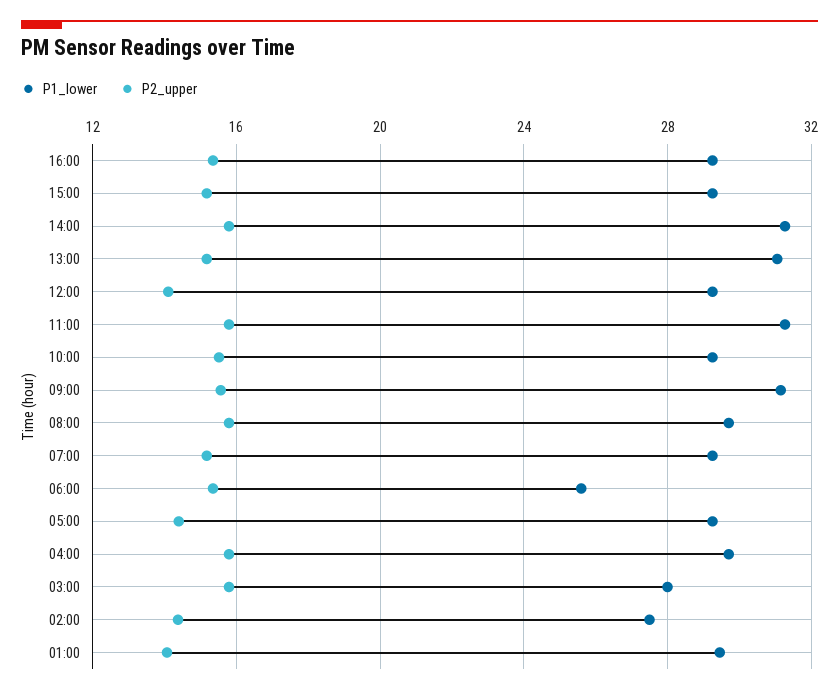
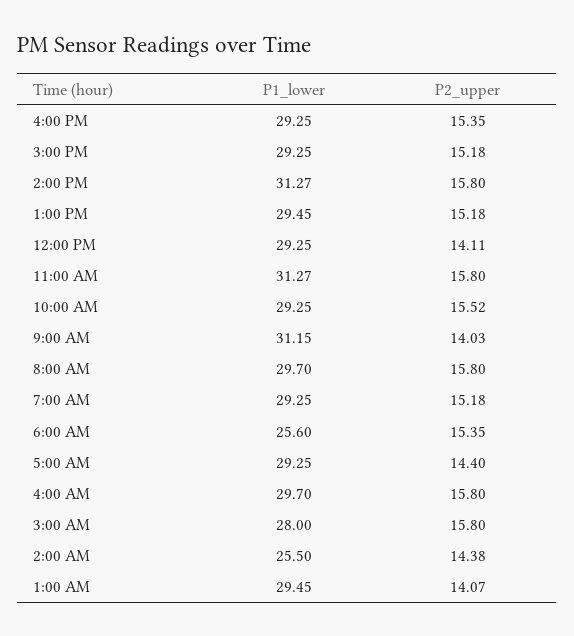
  {
    "P1_lower": {
      "16:00": 29.25,
      "15:00": 29.25,
      "14:00": 31.27,
-     "13:00": 31,
+     "13:00": 29.45,
      "12:00": 29.25,
      "11:00": 31.27,
      "10:00": 29.25,
      "09:00": 31.15,
      "08:00": 29.7,
      "07:00": 29.25,
      "06:00": 25.6,
      "05:00": 29.25,
      "04:00": 29.7,
      "03:00": 28,
-     "02:00": 27.5,
+     "02:00": 25.5,
      "01:00": 29.45
    },
    "P2_upper": {
      "16:00": 15.35,
      "15:00": 15.18,
      "14:00": 15.8,
      "13:00": 15.18,
      "12:00": 14.11,
      "11:00": 15.8,
      "10:00": 15.52,
-     "09:00": 15.5,
+     "09:00": 14.03,
      "08:00": 15.8,
      "07:00": 15.18,
      "06:00": 15.35,
      "05:00": 14.4,
      "04:00": 15.8,
      "03:00": 15.8,
      "02:00": 14.38,
      "01:00": 14.07
    }
  }

